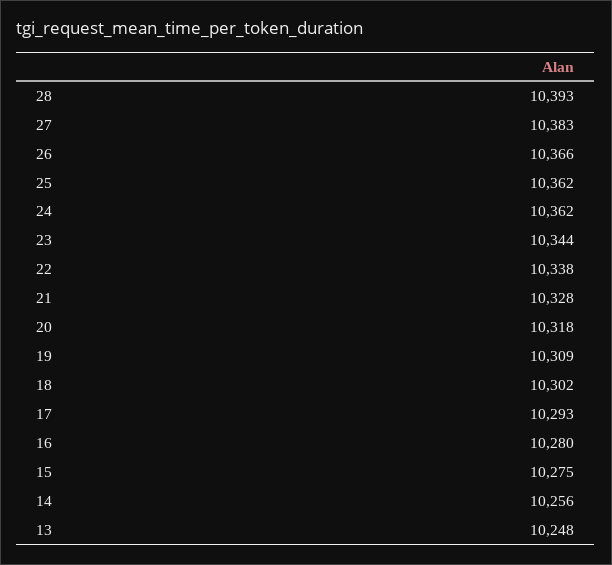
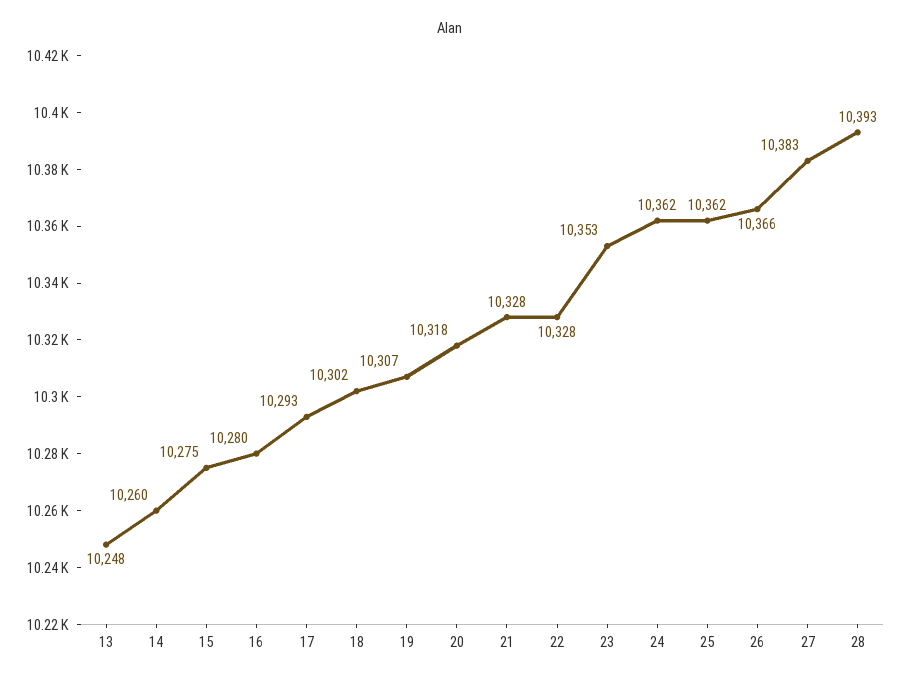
  {
    "28": 10393,
    "27": 10383,
    "26": 10366,
    "25": 10362,
    "24": 10362,
-   "23": 10344,
+   "23": 10353,
-   "22": 10338,
+   "22": 10328,
    "21": 10328,
    "20": 10318,
-   "19": 10309,
+   "19": 10307,
    "18": 10302,
    "17": 10293,
    "16": 10280,
    "15": 10275,
-   "14": 10256,
+   "14": 10260,
    "13": 10248
  }

